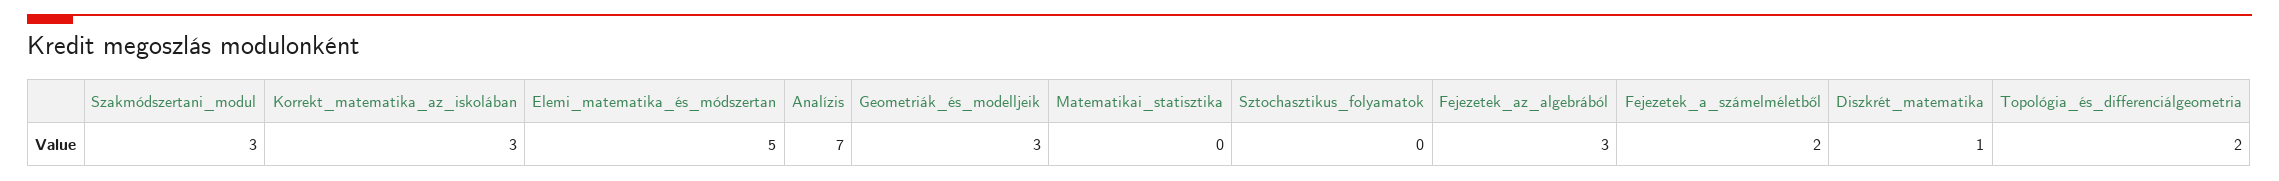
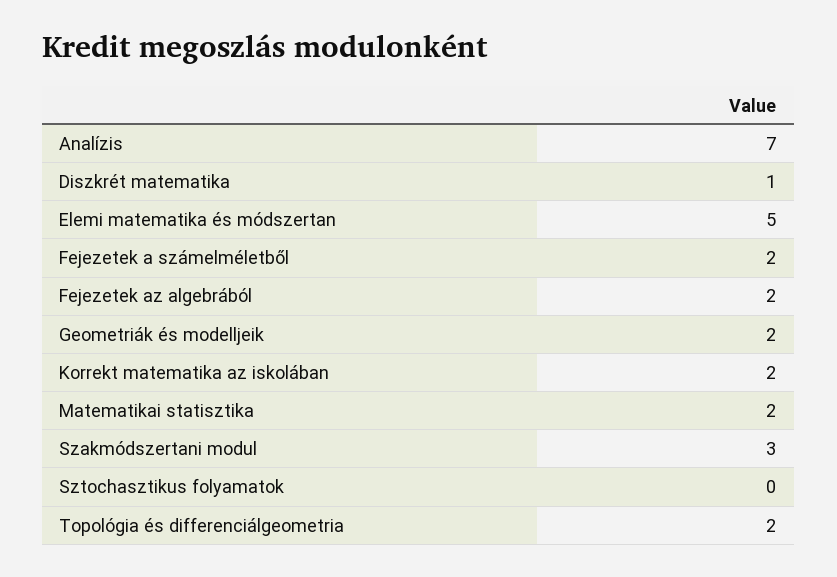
  {
    "Szakmódszertani_modul": 3,
-   "Korrekt_matematika_az_iskolában": 3,
+   "Korrekt_matematika_az_iskolában": 2,
    "Elemi_matematika_és_módszertan": 5,
    "Analízis": 7,
-   "Geometriák_és_modelljeik": 3,
+   "Geometriák_és_modelljeik": 2,
-   "Matematikai_statisztika": 0,
+   "Matematikai_statisztika": 2,
    "Sztochasztikus_folyamatok": 0,
-   "Fejezetek_az_algebrából": 3,
+   "Fejezetek_az_algebrából": 2,
    "Fejezetek_a_számelméletből": 2,
    "Diszkrét_matematika": 1,
    "Topológia_és_differenciálgeometria": 2
  }

